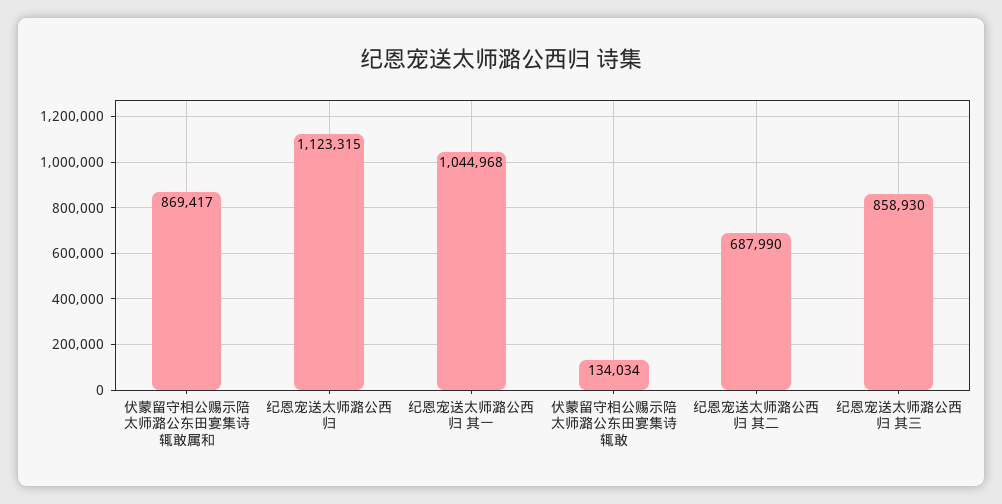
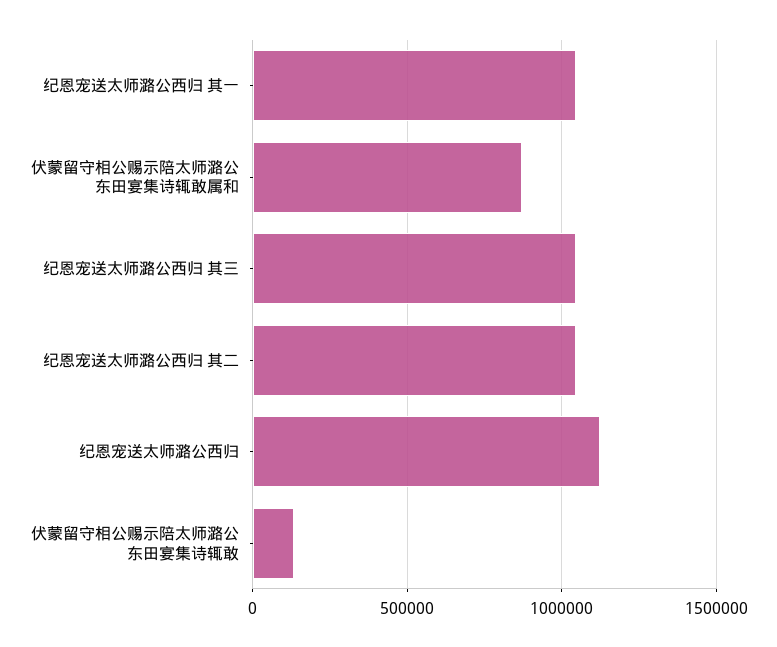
  {
    "伏蒙留守相公赐示陪太师潞公东田宴集诗辄敢属和": 869417,
    "纪恩宠送太师潞公西归": 1123315,
    "纪恩宠送太师潞公西归 其一": 1044968,
    "伏蒙留守相公赐示陪太师潞公东田宴集诗辄敢": 134034,
-   "纪恩宠送太师潞公西归 其二": 687990,
+   "纪恩宠送太师潞公西归 其二": 1050000,
-   "纪恩宠送太师潞公西归 其三": 858930
+   "纪恩宠送太师潞公西归 其三": 1050000
  }

